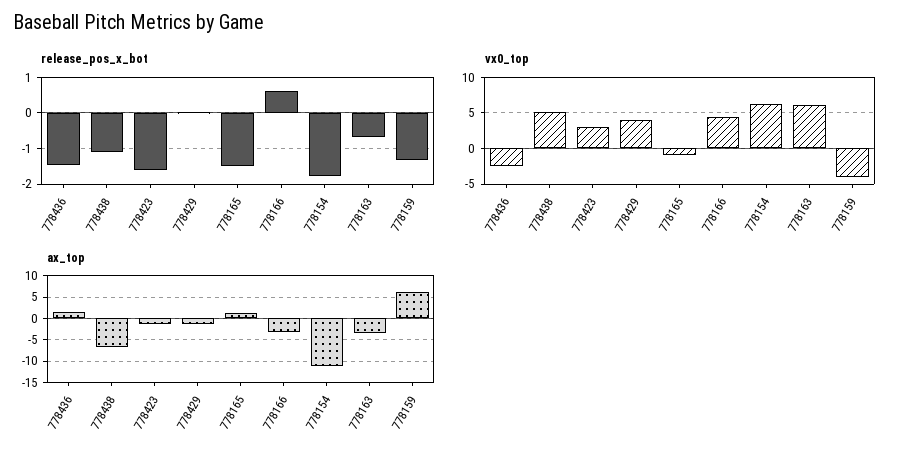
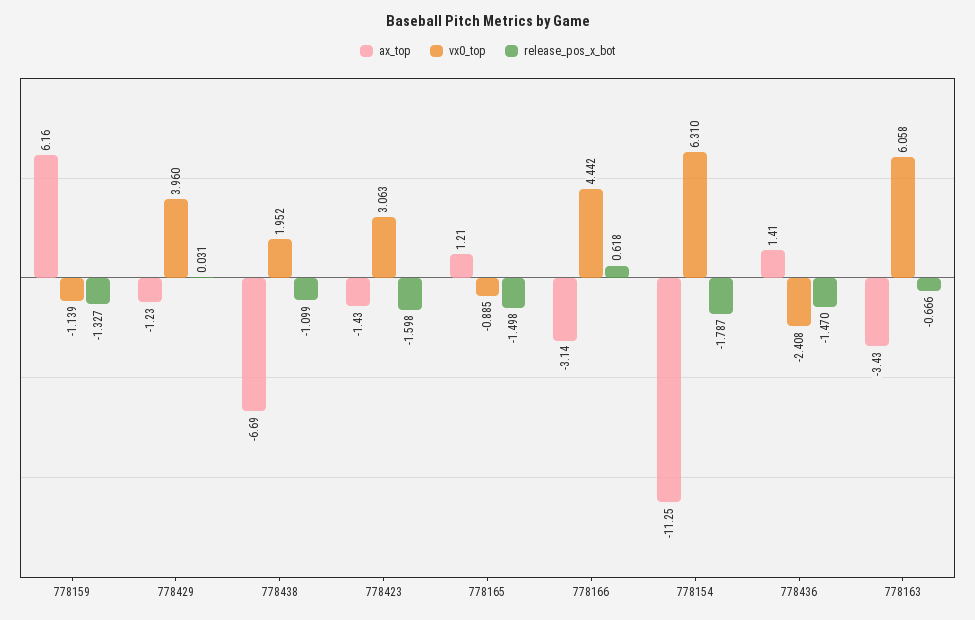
  {
    "release_pos_x_bot": {
      "778436": -1.47,
      "778438": -1.099,
      "778423": -1.598,
      "778429": 0.031,
      "778165": -1.498,
      "778166": 0.618,
      "778154": -1.787,
      "778163": -0.666,
      "778159": -1.327
    },
    "vx0_top": {
      "778436": -2.408,
-     "778438": 5,
+     "778438": 1.952,
      "778423": 3.063,
      "778429": 3.96,
      "778165": -0.885,
      "778166": 4.442,
      "778154": 6.31,
      "778163": 6.058,
-     "778159": -4
+     "778159": -1.139
    },
    "ax_top": {
      "778436": 1.41,
      "778438": -6.69,
      "778423": -1.43,
      "778429": -1.23,
      "778165": 1.21,
      "778166": -3.14,
      "778154": -11.25,
      "778163": -3.43,
      "778159": 6.16
    }
  }

